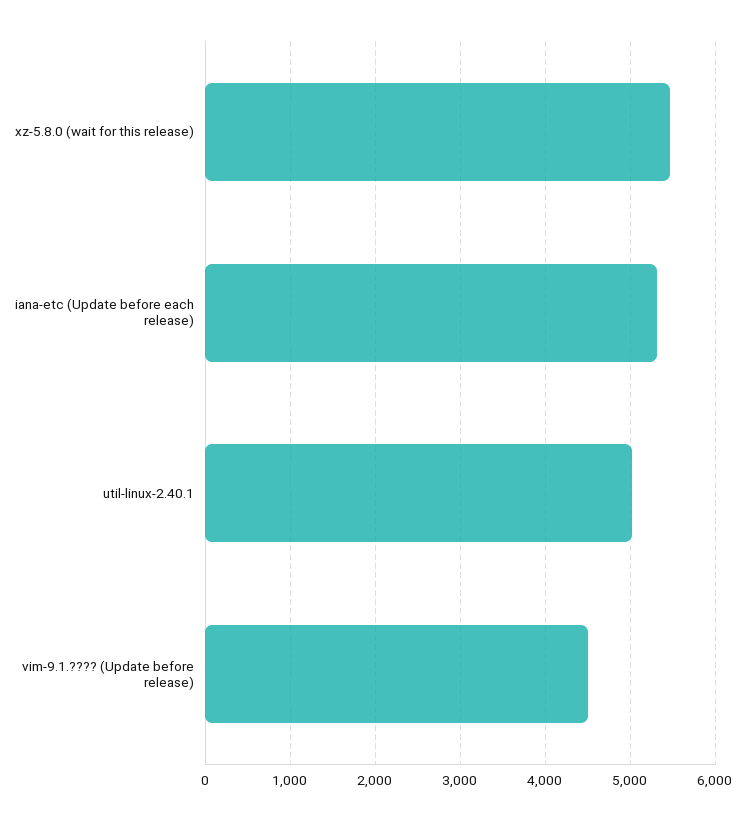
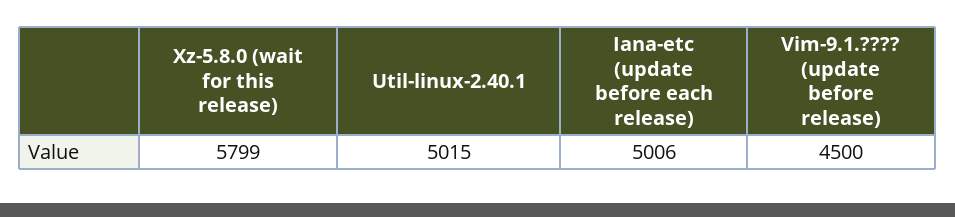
  {
-   "xz-5.8.0 (wait for this release)": 5500,
+   "xz-5.8.0 (wait for this release)": 5799,
-   "iana-etc (Update before each release)": 5300,
+   "iana-etc (Update before each release)": 5006,
    "util-linux-2.40.1": 5015,
    "vim-9.1.???? (Update before release)": 4500
  }

